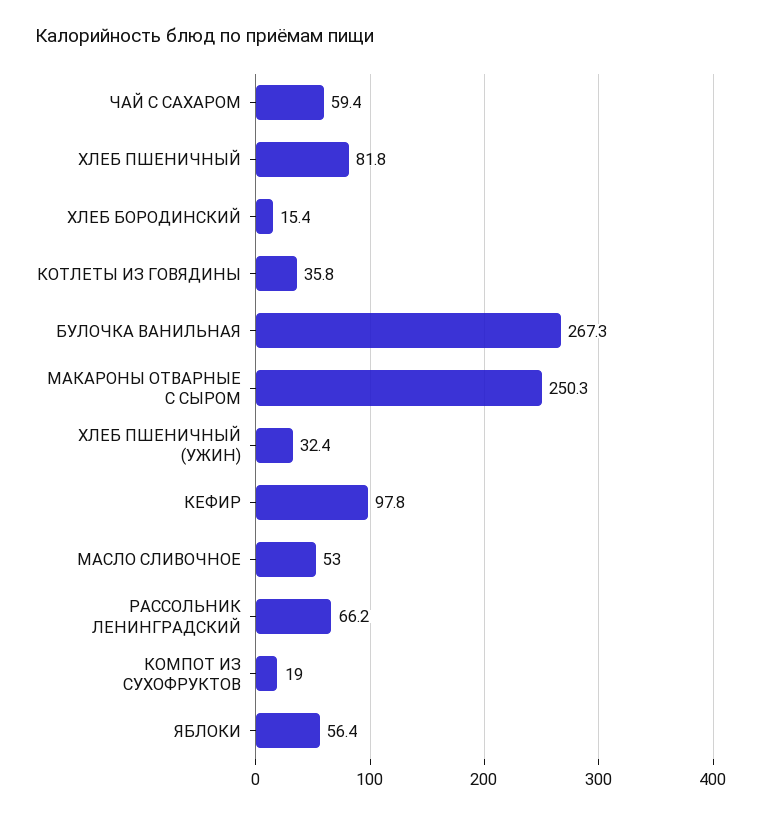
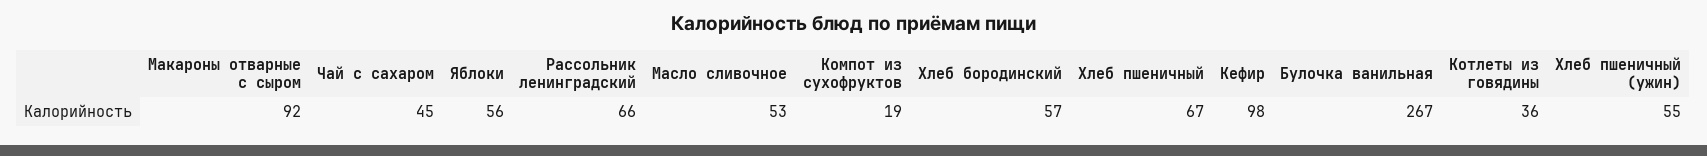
  {
-   "ЧАЙ С САХАРОМ": 59.4,
+   "ЧАЙ С САХАРОМ": 45,
-   "ХЛЕБ ПШЕНИЧНЫЙ": 81.8,
+   "ХЛЕБ ПШЕНИЧНЫЙ": 67,
-   "ХЛЕБ БОРОДИНСКИЙ": 15.4,
+   "ХЛЕБ БОРОДИНСКИЙ": 57,
    "КОТЛЕТЫ ИЗ ГОВЯДИНЫ": 35.8,
    "БУЛОЧКА ВАНИЛЬНАЯ": 267.3,
-   "МАКАРОНЫ ОТВАРНЫЕ С СЫРОМ": 250.3,
+   "МАКАРОНЫ ОТВАРНЫЕ С СЫРОМ": 92,
-   "ХЛЕБ ПШЕНИЧНЫЙ (УЖИН)": 32.4,
+   "ХЛЕБ ПШЕНИЧНЫЙ (УЖИН)": 55,
    "КЕФИР": 97.8,
    "МАСЛО СЛИВОЧНОЕ": 53,
    "РАССОЛЬНИК ЛЕНИНГРАДСКИЙ": 66.2,
    "КОМПОТ ИЗ СУХОФРУКТОВ": 19,
    "ЯБЛОКИ": 56.4
  }

